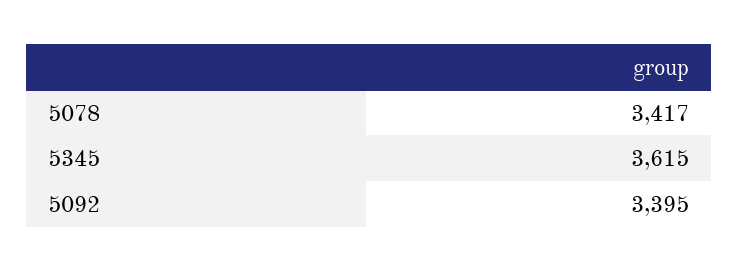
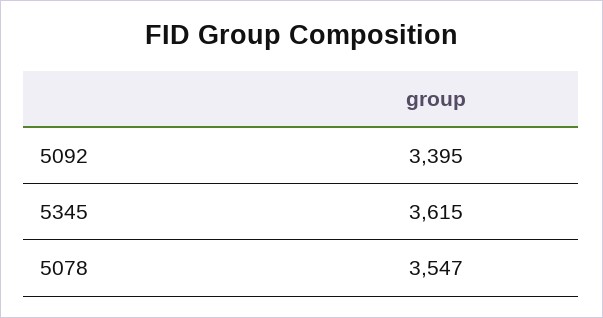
  {
-   "5078": 3417,
+   "5078": 3547,
    "5345": 3615,
    "5092": 3395
  }

